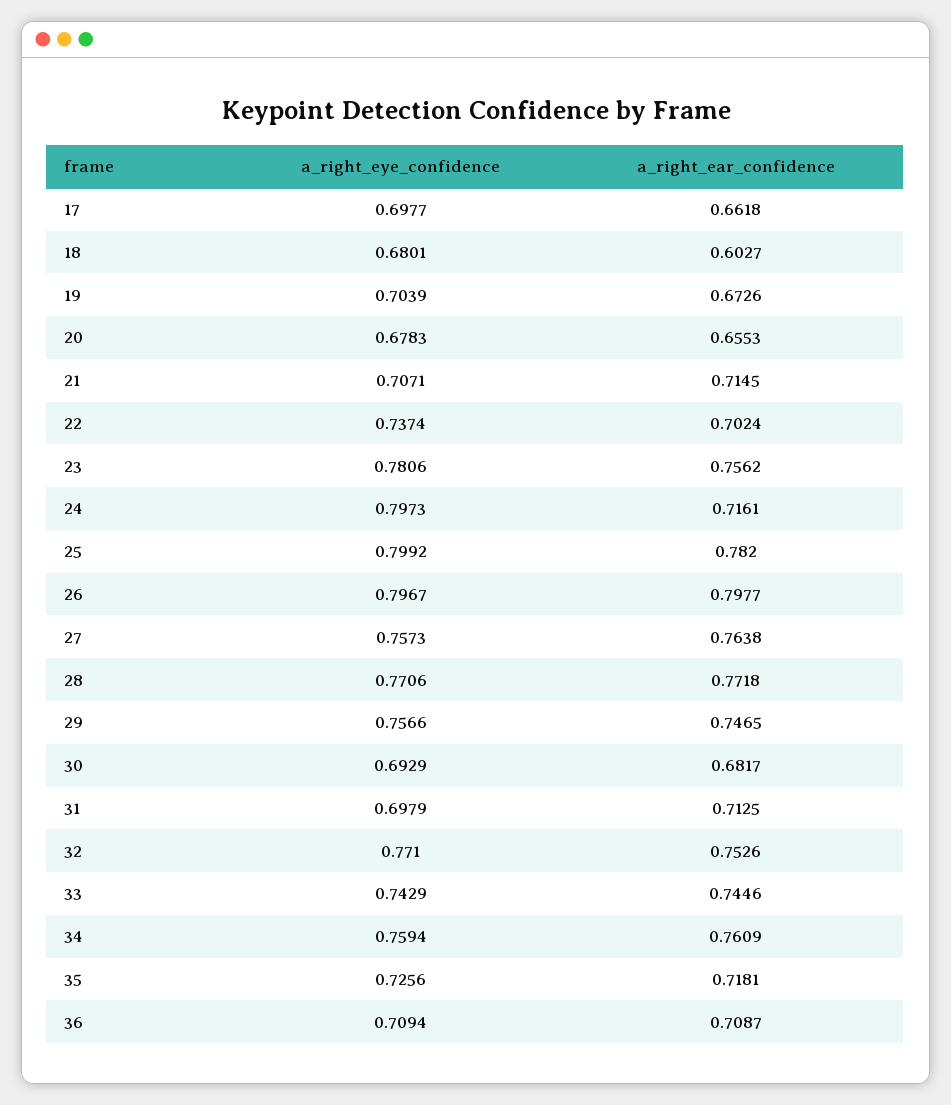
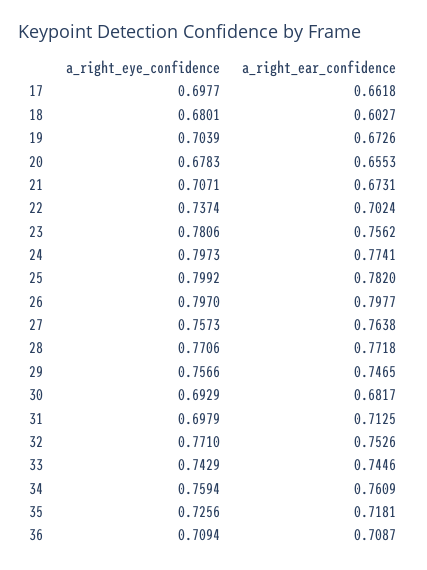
  {
    "a_right_eye_confidence": {
      "17": 0.6977,
      "18": 0.6801,
      "19": 0.7039,
      "20": 0.6783,
      "21": 0.7071,
      "22": 0.7374,
      "23": 0.7806,
      "24": 0.7973,
      "25": 0.7992,
-     "26": 0.7967,
+     "26": 0.797,
      "27": 0.7573,
      "28": 0.7706,
      "29": 0.7566,
      "30": 0.6929,
      "31": 0.6979,
      "32": 0.771,
      "33": 0.7429,
      "34": 0.7594,
      "35": 0.7256,
      "36": 0.7094
    },
    "a_right_ear_confidence": {
      "17": 0.6618,
      "18": 0.6027,
      "19": 0.6726,
      "20": 0.6553,
-     "21": 0.7145,
+     "21": 0.6731,
      "22": 0.7024,
      "23": 0.7562,
-     "24": 0.7161,
+     "24": 0.7741,
      "25": 0.782,
      "26": 0.7977,
      "27": 0.7638,
      "28": 0.7718,
      "29": 0.7465,
      "30": 0.6817,
      "31": 0.7125,
      "32": 0.7526,
      "33": 0.7446,
      "34": 0.7609,
      "35": 0.7181,
      "36": 0.7087
    }
  }

